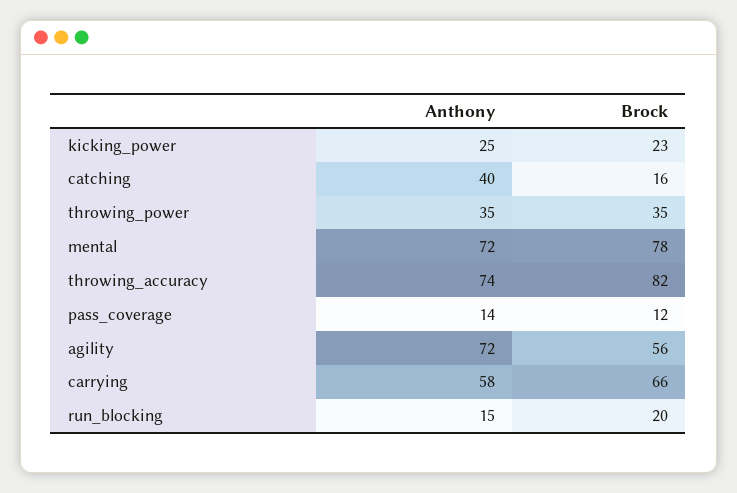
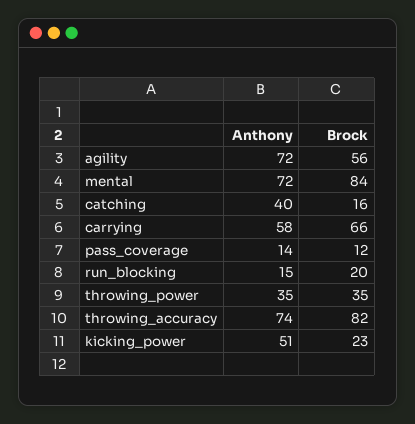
  {
    "Anthony": {
-     "kicking_power": 25,
+     "kicking_power": 51,
      "catching": 40,
      "throwing_power": 35,
      "mental": 72,
      "throwing_accuracy": 74,
      "pass_coverage": 14,
      "agility": 72,
      "carrying": 58,
      "run_blocking": 15
    },
    "Brock": {
      "kicking_power": 23,
      "catching": 16,
      "throwing_power": 35,
-     "mental": 78,
+     "mental": 84,
      "throwing_accuracy": 82,
      "pass_coverage": 12,
      "agility": 56,
      "carrying": 66,
      "run_blocking": 20
    }
  }

